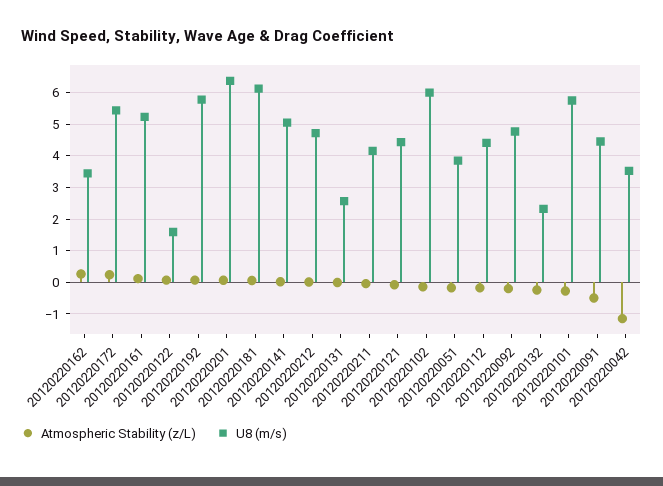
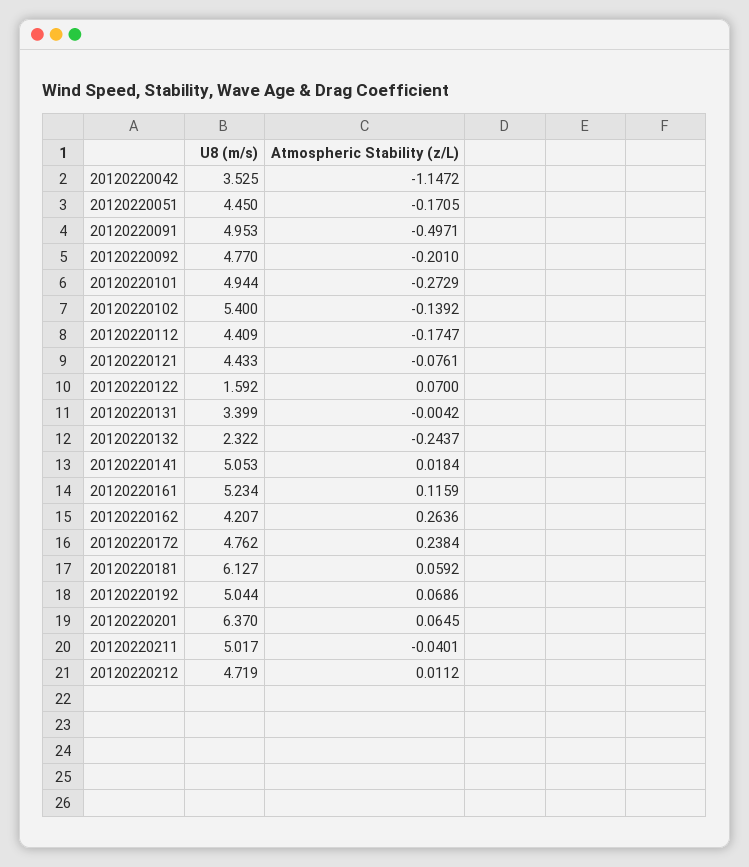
  {
    "Atmospheric Stability (z/L)": {
      "20120220162": 0.2636,
      "20120220172": 0.2384,
      "20120220161": 0.1159,
      "20120220122": 0.07,
      "20120220192": 0.0686,
      "20120220201": 0.0645,
      "20120220181": 0.0592,
      "20120220141": 0.0184,
      "20120220212": 0.0112,
      "20120220131": -0.0042,
      "20120220211": -0.0401,
      "20120220121": -0.0761,
      "20120220102": -0.1392,
      "20120220051": -0.1705,
      "20120220112": -0.1747,
      "20120220092": -0.201,
      "20120220132": -0.2437,
      "20120220101": -0.2729,
      "20120220091": -0.4971,
      "20120220042": -1.1472
    },
    "U8 (m/s)": {
-     "20120220162": 3.4,
+     "20120220162": 4.207,
-     "20120220172": 5.4,
+     "20120220172": 4.762,
      "20120220161": 5.234,
      "20120220122": 1.592,
-     "20120220192": 5.8,
+     "20120220192": 5.044,
      "20120220201": 6.37,
      "20120220181": 6.127,
      "20120220141": 5.053,
      "20120220212": 4.719,
-     "20120220131": 2.6,
+     "20120220131": 3.399,
-     "20120220211": 4.2,
+     "20120220211": 5.017,
      "20120220121": 4.433,
-     "20120220102": 6,
+     "20120220102": 5.4,
-     "20120220051": 3.8,
+     "20120220051": 4.45,
      "20120220112": 4.409,
      "20120220092": 4.77,
      "20120220132": 2.322,
-     "20120220101": 5.8,
+     "20120220101": 4.944,
-     "20120220091": 4.4,
+     "20120220091": 4.953,
      "20120220042": 3.525
    }
  }

